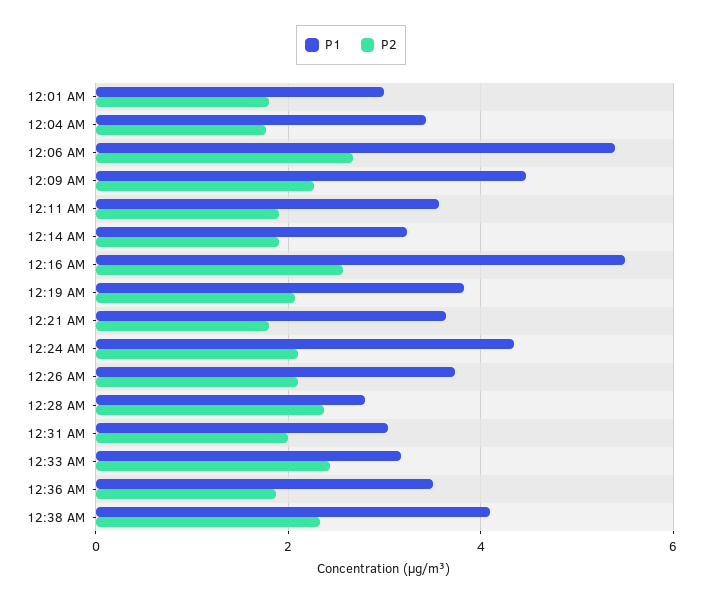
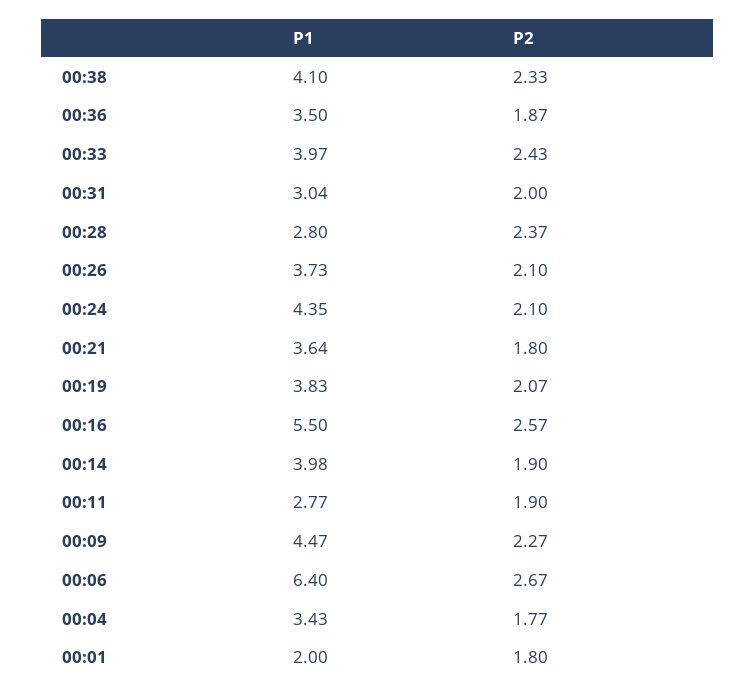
  {
    "P1": {
-     "12:01 AM": 3,
+     "12:01 AM": 2,
      "12:04 AM": 3.43,
-     "12:06 AM": 5.4,
+     "12:06 AM": 6.4,
      "12:09 AM": 4.47,
-     "12:11 AM": 3.6,
+     "12:11 AM": 2.77,
-     "12:14 AM": 3.2,
+     "12:14 AM": 3.98,
      "12:16 AM": 5.5,
      "12:19 AM": 3.83,
      "12:21 AM": 3.64,
      "12:24 AM": 4.35,
      "12:26 AM": 3.73,
      "12:28 AM": 2.8,
      "12:31 AM": 3.04,
-     "12:33 AM": 3.2,
+     "12:33 AM": 3.97,
      "12:36 AM": 3.5,
      "12:38 AM": 4.1
    },
    "P2": {
      "12:01 AM": 1.8,
      "12:04 AM": 1.77,
      "12:06 AM": 2.67,
      "12:09 AM": 2.27,
      "12:11 AM": 1.9,
      "12:14 AM": 1.9,
      "12:16 AM": 2.57,
      "12:19 AM": 2.07,
      "12:21 AM": 1.8,
      "12:24 AM": 2.1,
      "12:26 AM": 2.1,
      "12:28 AM": 2.37,
      "12:31 AM": 2,
      "12:33 AM": 2.43,
      "12:36 AM": 1.87,
      "12:38 AM": 2.33
    }
  }

